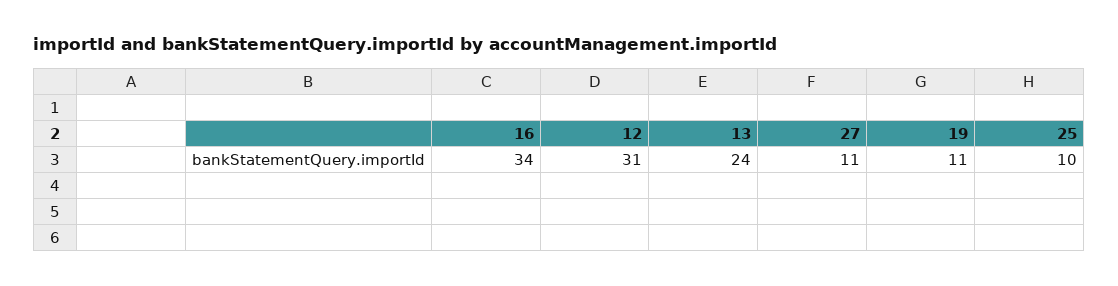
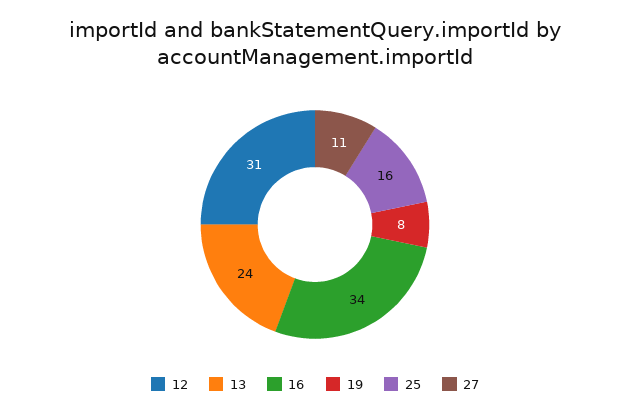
  {
    "16": 34,
    "12": 31,
    "13": 24,
    "27": 11,
-   "19": 11,
+   "19": 8,
-   "25": 10
+   "25": 16
  }

